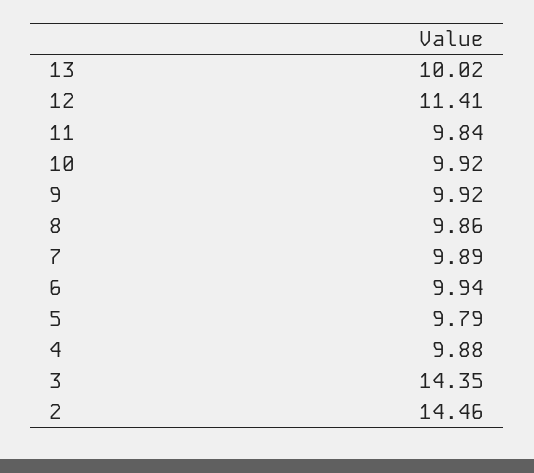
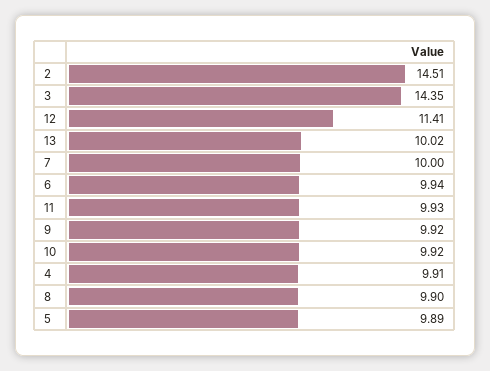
  {
    "13": 10.02,
    "12": 11.41,
-   "11": 9.84,
+   "11": 9.93,
    "10": 9.92,
    "9": 9.92,
-   "8": 9.86,
+   "8": 9.9,
-   "7": 9.89,
+   "7": 10,
    "6": 9.94,
-   "5": 9.79,
+   "5": 9.89,
-   "4": 9.88,
+   "4": 9.91,
    "3": 14.35,
-   "2": 14.46
+   "2": 14.51
  }

